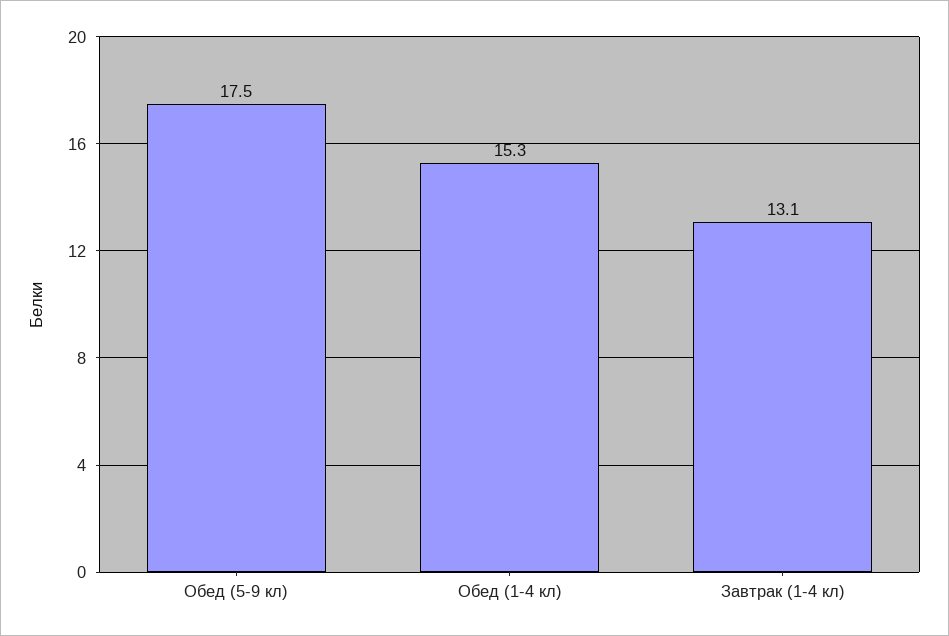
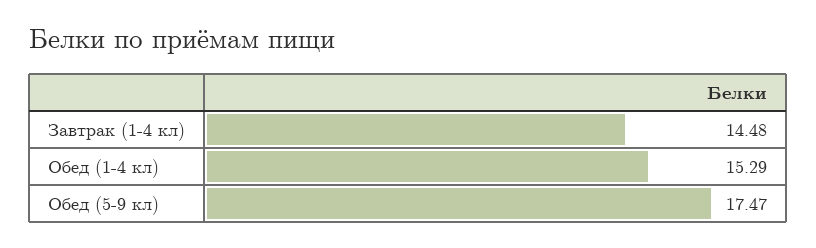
  {
    "Обед (5-9 кл)": 17.47,
    "Обед (1-4 кл)": 15.29,
-   "Завтрак (1-4 кл)": 13.1
+   "Завтрак (1-4 кл)": 14.48
  }

